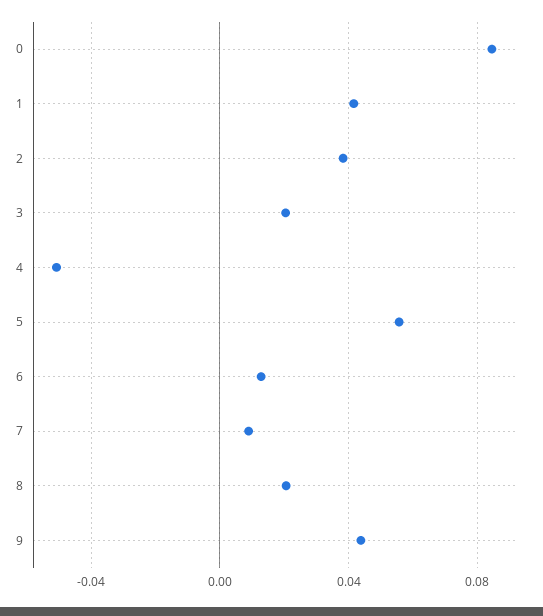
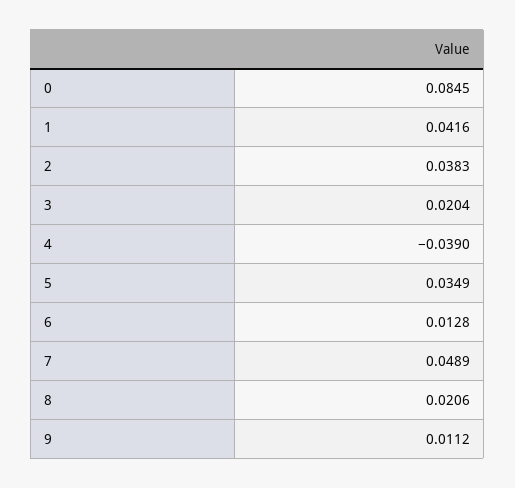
  {
    "0": 0.0845,
    "1": 0.0416,
    "2": 0.0383,
    "3": 0.0204,
-   "4": -0.05,
+   "4": -0.039,
-   "5": 0.055,
+   "5": 0.0349,
    "6": 0.0128,
-   "7": 0.01,
+   "7": 0.0489,
    "8": 0.0206,
-   "9": 0.045
+   "9": 0.0112
  }

